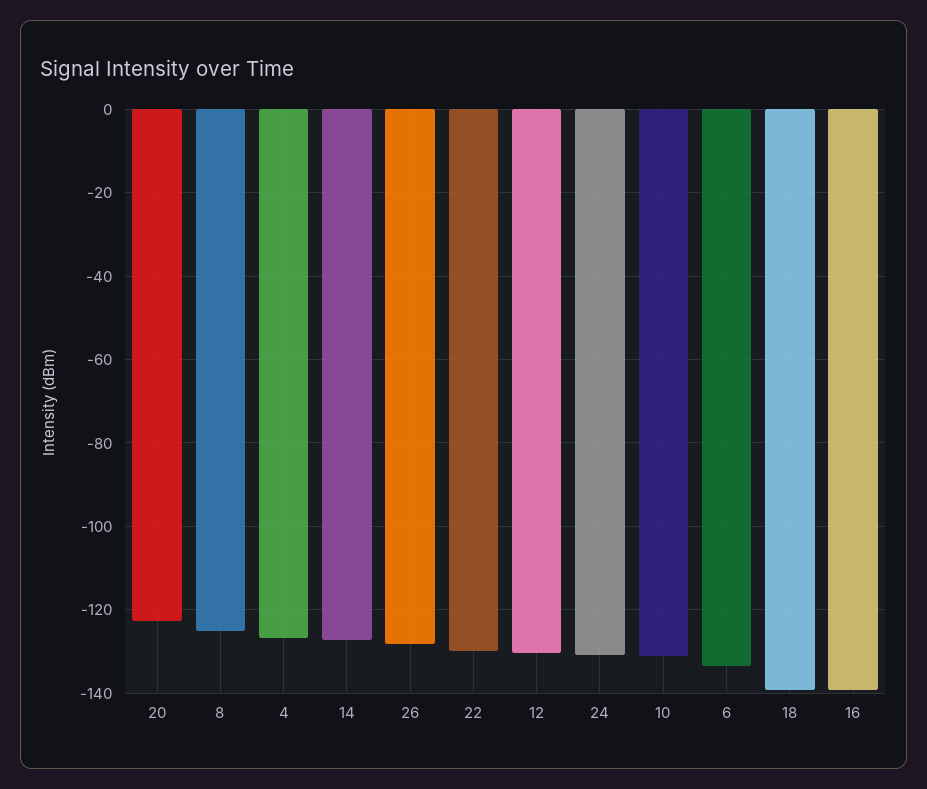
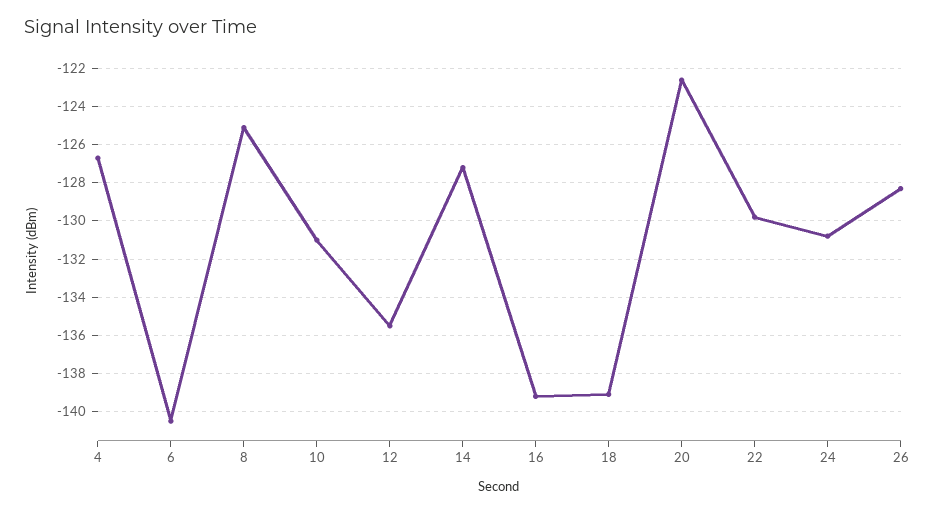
  {
    "20": -122.5,
    "8": -125,
    "4": -126.5,
    "14": -127,
    "26": -128.5,
    "22": -130,
-   "12": -130,
+   "12": -135.5,
    "24": -131,
    "10": -131,
-   "6": -134,
+   "6": -140.5,
    "18": -139,
    "16": -139
  }

